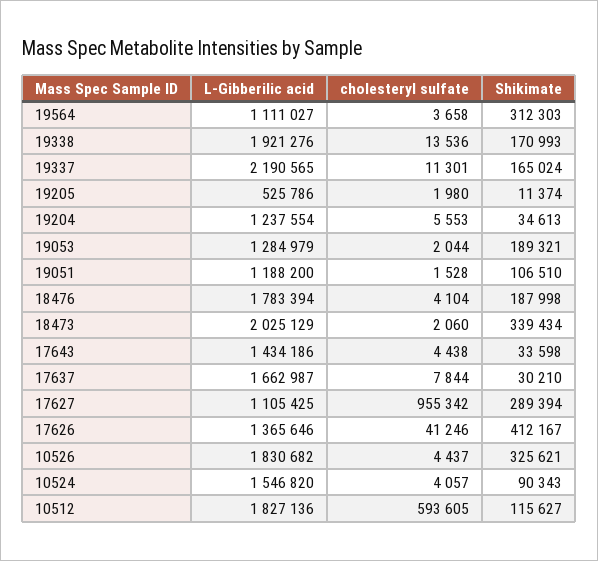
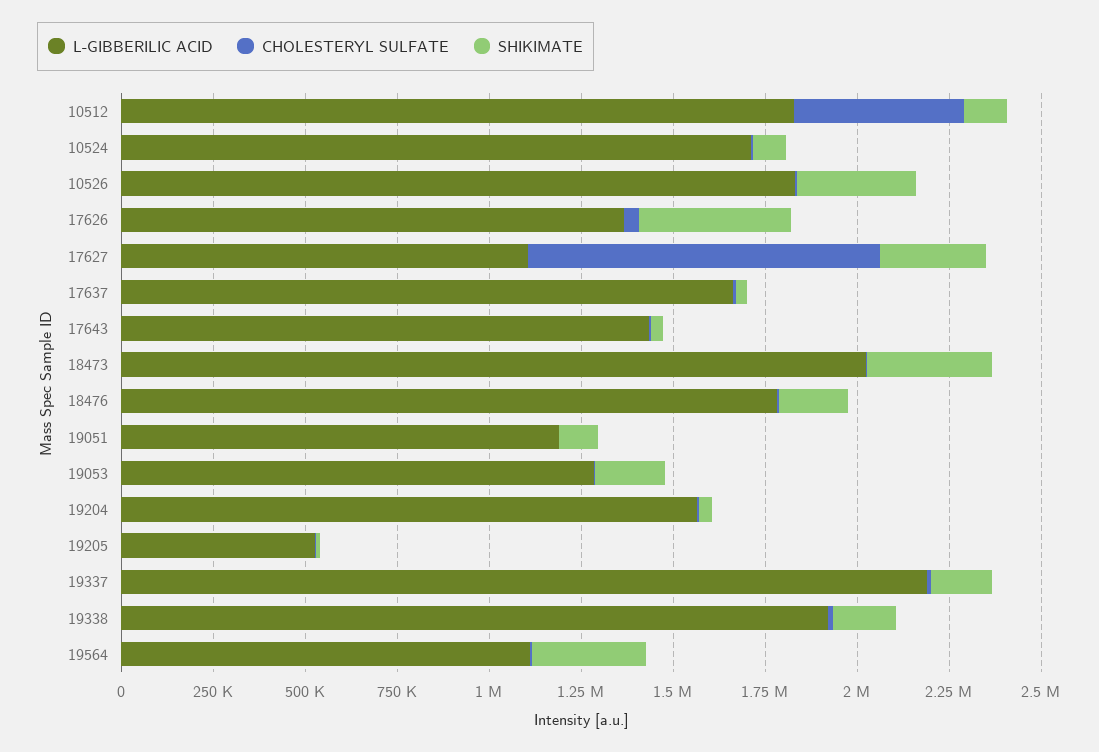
  {
    "L-Gibberilic acid": {
      "19564": 1111027,
      "19338": 1921276,
      "19337": 2190565,
      "19205": 525786,
-     "19204": 1237554,
+     "19204": 1550000,
      "19053": 1284979,
      "19051": 1188200,
      "18476": 1783394,
      "18473": 2025129,
      "17643": 1434186,
      "17637": 1662987,
      "17627": 1105425,
      "17626": 1365646,
      "10526": 1830682,
-     "10524": 1546820,
+     "10524": 1700000,
      "10512": 1827136
    },
    "cholesteryl sulfate": {
      "19564": 3658,
      "19338": 13536,
      "19337": 11301,
      "19205": 1980,
      "19204": 5553,
      "19053": 2044,
      "19051": 1528,
      "18476": 4104,
      "18473": 2060,
      "17643": 4438,
      "17637": 7844,
      "17627": 955342,
      "17626": 41246,
      "10526": 4437,
      "10524": 4057,
-     "10512": 593605
+     "10512": 450000
    },
    "Shikimate": {
      "19564": 312303,
      "19338": 170993,
      "19337": 165024,
      "19205": 11374,
      "19204": 34613,
      "19053": 189321,
      "19051": 106510,
      "18476": 187998,
      "18473": 339434,
      "17643": 33598,
      "17637": 30210,
      "17627": 289394,
      "17626": 412167,
      "10526": 325621,
      "10524": 90343,
      "10512": 115627
    }
  }

